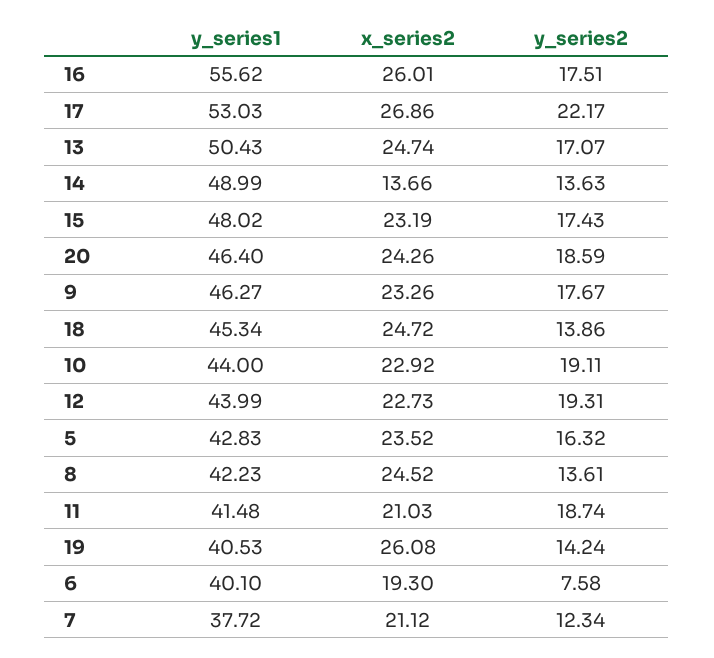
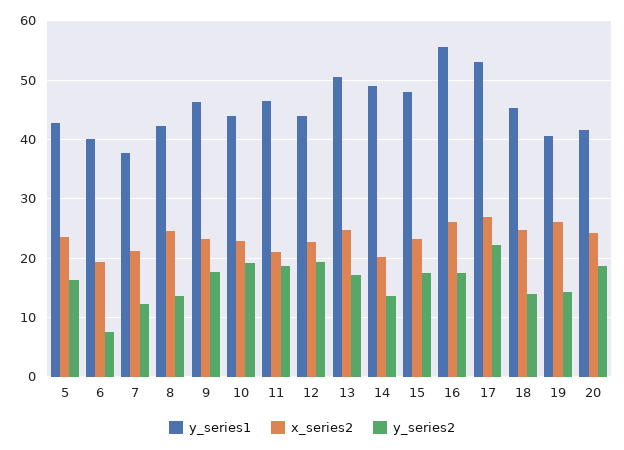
  {
    "y_series1": {
      "16": 55.62,
      "17": 53.03,
      "13": 50.43,
      "14": 48.99,
      "15": 48.02,
-     "20": 46.4,
+     "20": 42,
      "9": 46.27,
      "18": 45.34,
      "10": 44,
      "12": 43.99,
      "5": 42.83,
      "8": 42.23,
-     "11": 41.48,
+     "11": 46,
      "19": 40.53,
      "6": 40.1,
      "7": 37.72
    },
    "x_series2": {
      "16": 26.01,
      "17": 26.86,
      "13": 24.74,
-     "14": 13.66,
+     "14": 20,
      "15": 23.19,
      "20": 24.26,
      "9": 23.26,
      "18": 24.72,
      "10": 22.92,
      "12": 22.73,
      "5": 23.52,
      "8": 24.52,
      "11": 21.03,
      "19": 26.08,
      "6": 19.3,
      "7": 21.12
    },
    "y_series2": {
      "16": 17.51,
      "17": 22.17,
      "13": 17.07,
      "14": 13.63,
      "15": 17.43,
      "20": 18.59,
      "9": 17.67,
      "18": 13.86,
      "10": 19.11,
      "12": 19.31,
      "5": 16.32,
      "8": 13.61,
      "11": 18.74,
      "19": 14.24,
      "6": 7.58,
      "7": 12.34
    }
  }

